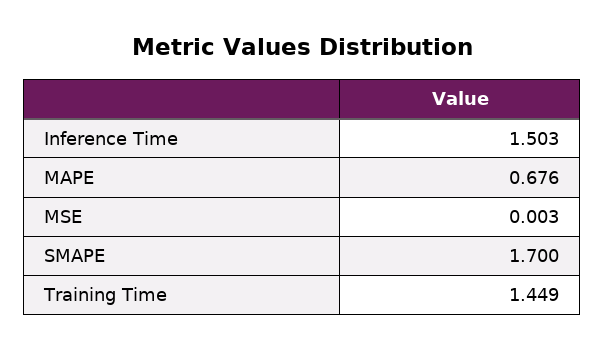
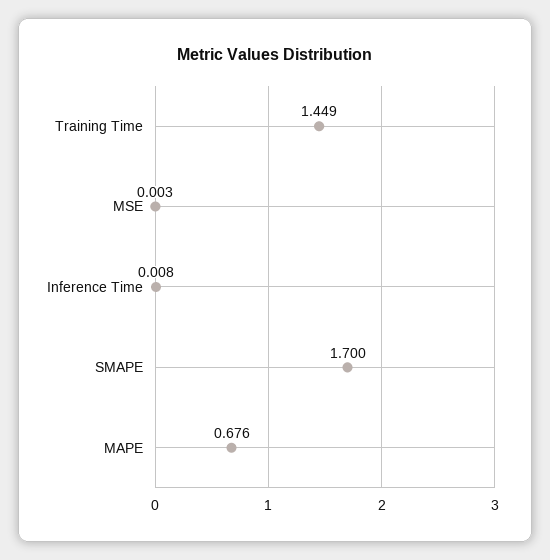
  {
-   "Inference Time": 1.503,
+   "Inference Time": 0.008,
    "MAPE": 0.676,
    "MSE": 0.003,
    "SMAPE": 1.7,
    "Training Time": 1.449
  }

